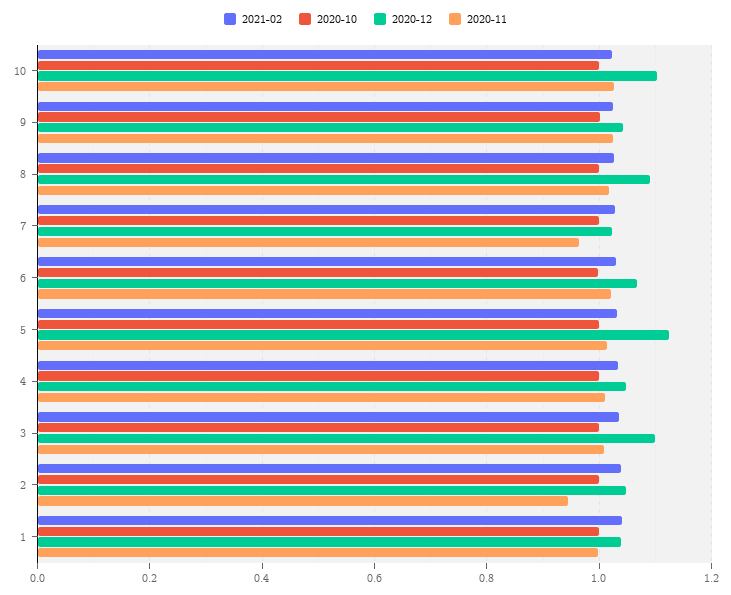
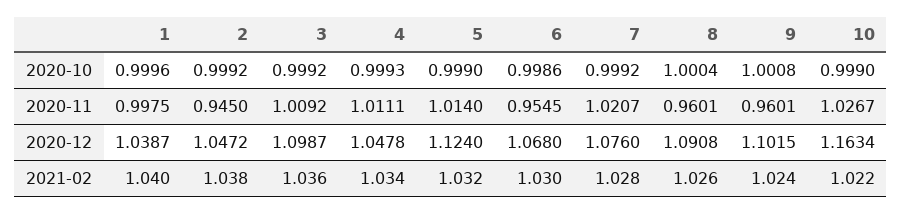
  {
    "2021-02": {
      "10": 1.022,
      "9": 1.024,
      "8": 1.026,
      "7": 1.028,
      "6": 1.03,
      "5": 1.032,
      "4": 1.034,
      "3": 1.036,
      "2": 1.038,
      "1": 1.04
    },
    "2020-10": {
      "10": 0.999,
      "9": 1.0008,
      "8": 1.0004,
      "7": 0.9992,
      "6": 0.9986,
      "5": 0.999,
      "4": 0.9993,
      "3": 0.9992,
      "2": 0.9992,
      "1": 0.9996
    },
    "2020-12": {
-     "10": 1.1,
+     "10": 1.1634,
-     "9": 1.04,
+     "9": 1.1015,
      "8": 1.0908,
-     "7": 1.02,
+     "7": 1.076,
      "6": 1.068,
      "5": 1.124,
      "4": 1.0478,
      "3": 1.0987,
      "2": 1.0472,
      "1": 1.0387
    },
    "2020-11": {
      "10": 1.0267,
-     "9": 1.02,
+     "9": 0.9601,
-     "8": 1.02,
+     "8": 0.9601,
-     "7": 0.96,
+     "7": 1.0207,
-     "6": 1.02,
+     "6": 0.9545,
      "5": 1.014,
      "4": 1.0111,
      "3": 1.0092,
      "2": 0.945,
      "1": 0.9975
    }
  }

